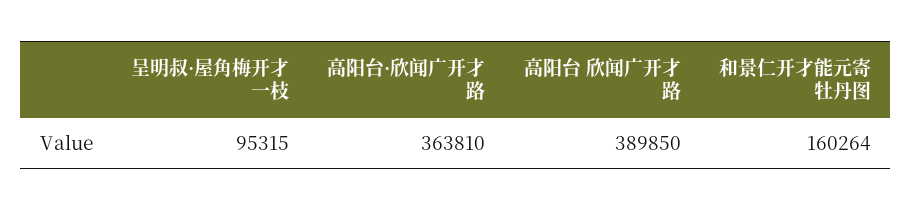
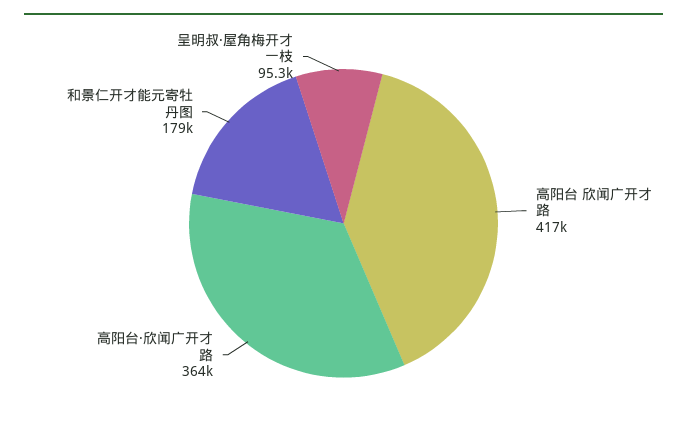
  {
    "呈明叔·屋角梅开才一枝": 95315,
    "高阳台·欣闻广开才路": 363810,
-   "高阳台 欣闻广开才路": 389850,
+   "高阳台 欣闻广开才路": 417000,
-   "和景仁开才能元寄牡丹图": 160264
+   "和景仁开才能元寄牡丹图": 179000
  }

